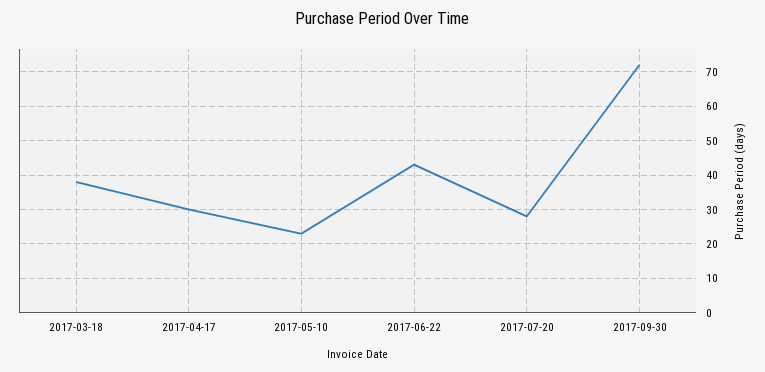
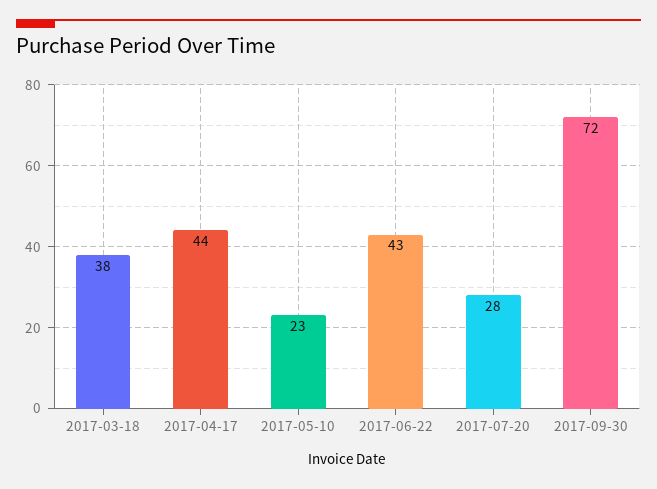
  {
    "2017-03-18": 38,
-   "2017-04-17": 30,
+   "2017-04-17": 44,
    "2017-05-10": 23,
    "2017-06-22": 43,
    "2017-07-20": 28,
    "2017-09-30": 72
  }

